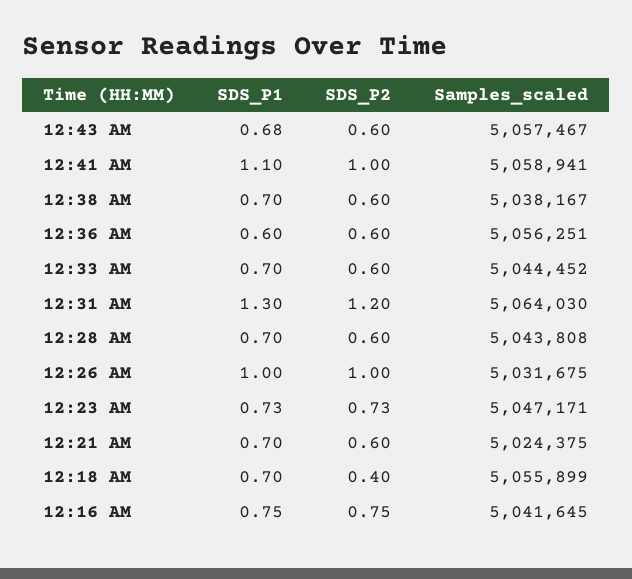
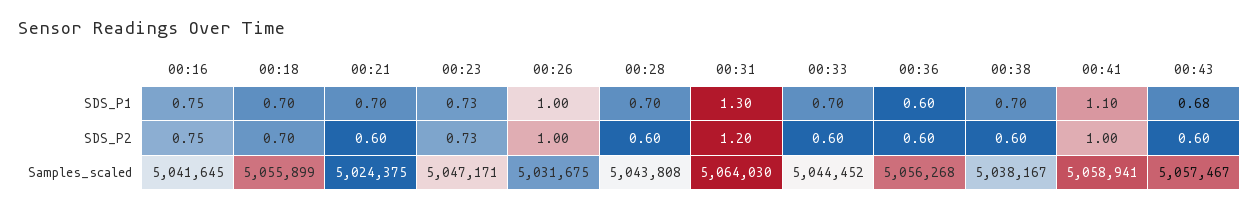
  {
    "SDS_P1": {
      "12:43 AM": 0.68,
      "12:41 AM": 1.1,
      "12:38 AM": 0.7,
      "12:36 AM": 0.6,
      "12:33 AM": 0.7,
      "12:31 AM": 1.3,
      "12:28 AM": 0.7,
      "12:26 AM": 1,
      "12:23 AM": 0.73,
      "12:21 AM": 0.7,
      "12:18 AM": 0.7,
      "12:16 AM": 0.75
    },
    "SDS_P2": {
      "12:43 AM": 0.6,
      "12:41 AM": 1,
      "12:38 AM": 0.6,
      "12:36 AM": 0.6,
      "12:33 AM": 0.6,
      "12:31 AM": 1.2,
      "12:28 AM": 0.6,
      "12:26 AM": 1,
      "12:23 AM": 0.73,
      "12:21 AM": 0.6,
-     "12:18 AM": 0.4,
+     "12:18 AM": 0.7,
      "12:16 AM": 0.75
    },
    "Samples_scaled": {
      "12:43 AM": 5057467,
      "12:41 AM": 5058941,
      "12:38 AM": 5038167,
-     "12:36 AM": 5056251,
+     "12:36 AM": 5056268,
      "12:33 AM": 5044452,
      "12:31 AM": 5064030,
      "12:28 AM": 5043808,
      "12:26 AM": 5031675,
      "12:23 AM": 5047171,
      "12:21 AM": 5024375,
      "12:18 AM": 5055899,
      "12:16 AM": 5041645
    }
  }

